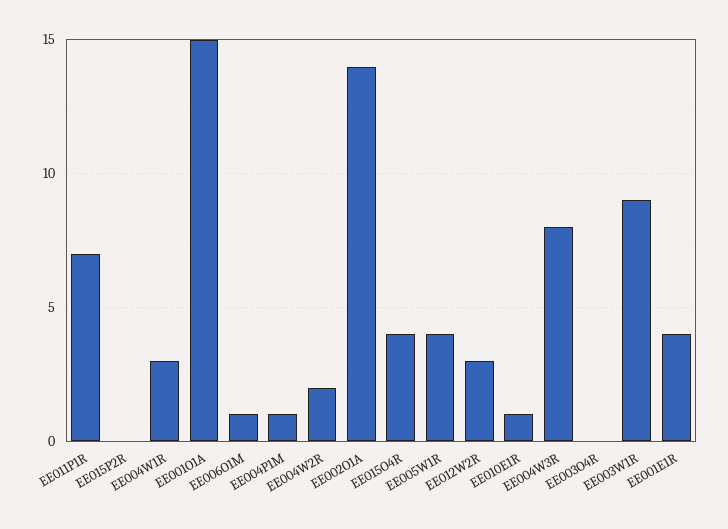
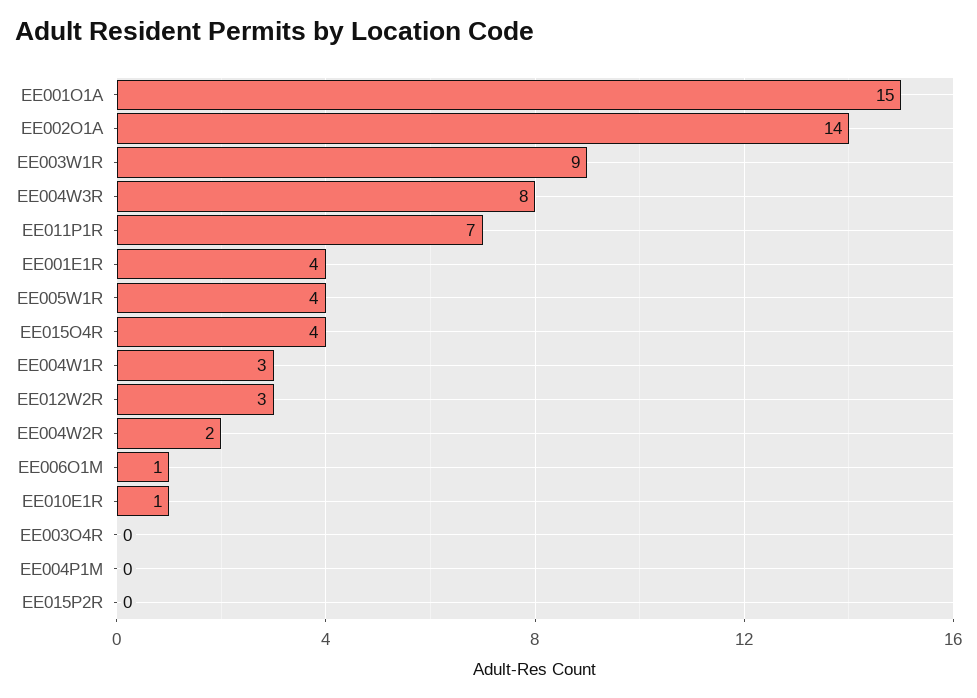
  {
    "EE011P1R": 7,
    "EE015P2R": 0,
    "EE004W1R": 3,
    "EE001O1A": 15,
    "EE006O1M": 1,
-   "EE004P1M": 1,
+   "EE004P1M": 0,
    "EE004W2R": 2,
    "EE002O1A": 14,
    "EE015O4R": 4,
    "EE005W1R": 4,
    "EE012W2R": 3,
    "EE010E1R": 1,
    "EE004W3R": 8,
    "EE003O4R": 0,
    "EE003W1R": 9,
    "EE001E1R": 4
  }

